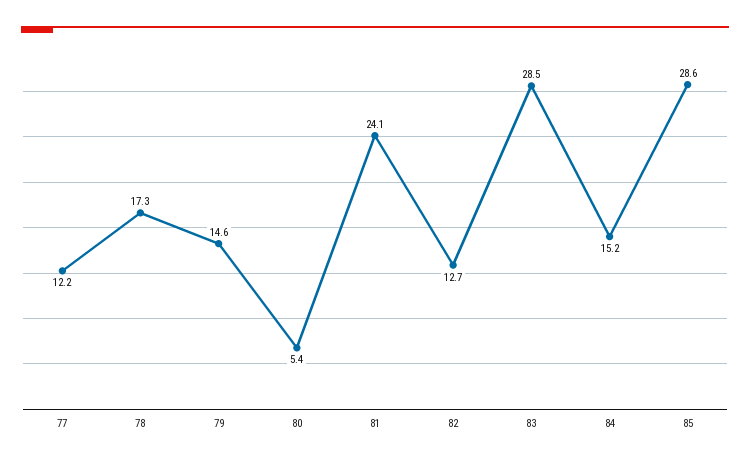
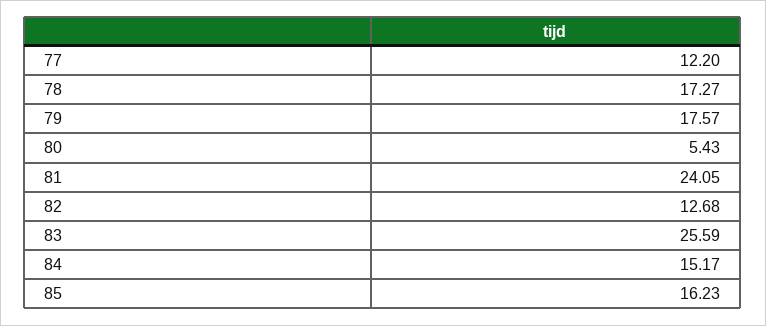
  {
    "77": 12.2,
    "78": 17.27,
-   "79": 14.6,
+   "79": 17.57,
    "80": 5.43,
    "81": 24.05,
    "82": 12.68,
-   "83": 28.5,
+   "83": 25.59,
    "84": 15.17,
-   "85": 28.6
+   "85": 16.23
  }

